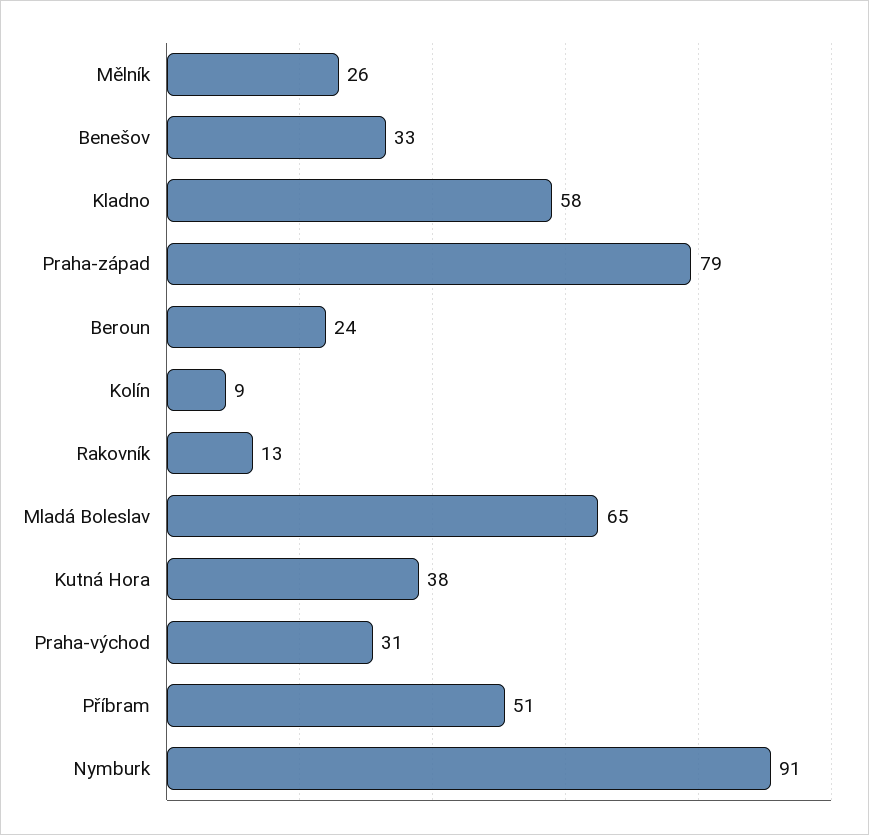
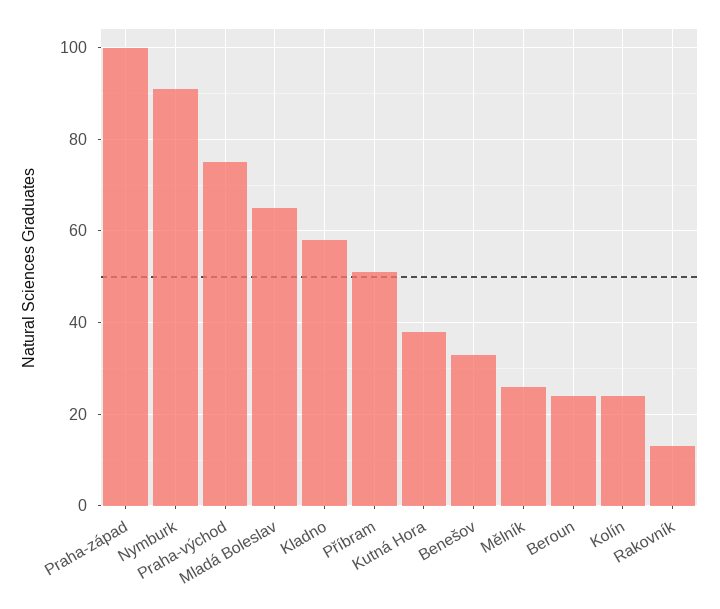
  {
    "Mělník": 26,
    "Benešov": 33,
    "Kladno": 58,
-   "Praha-západ": 79,
+   "Praha-západ": 100,
    "Beroun": 24,
-   "Kolín": 9,
+   "Kolín": 25,
    "Rakovník": 13,
    "Mladá Boleslav": 65,
    "Kutná Hora": 38,
-   "Praha-východ": 31,
+   "Praha-východ": 75,
    "Příbram": 51,
    "Nymburk": 91
  }

